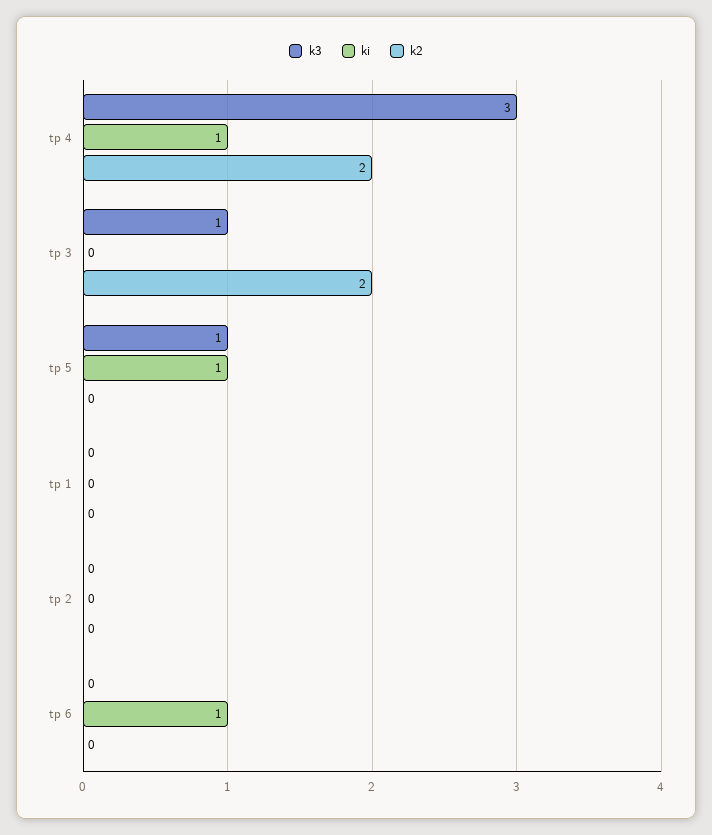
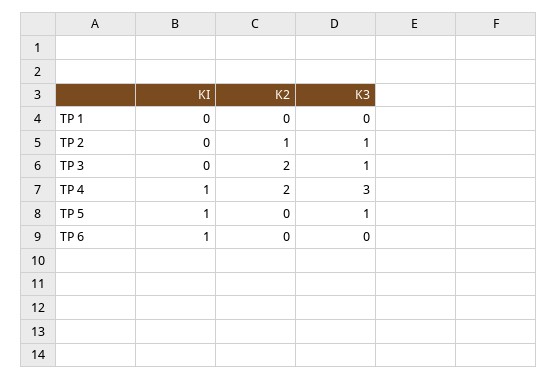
  {
    "k3": {
      "tp 4": 3,
      "tp 3": 1,
      "tp 5": 1,
      "tp 1": 0,
-     "tp 2": 0,
+     "tp 2": 1,
      "tp 6": 0
    },
    "ki": {
      "tp 4": 1,
      "tp 3": 0,
      "tp 5": 1,
      "tp 1": 0,
      "tp 2": 0,
      "tp 6": 1
    },
    "k2": {
      "tp 4": 2,
      "tp 3": 2,
      "tp 5": 0,
      "tp 1": 0,
-     "tp 2": 0,
+     "tp 2": 1,
      "tp 6": 0
    }
  }

